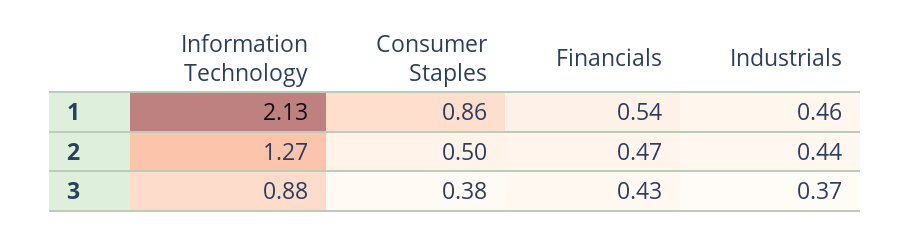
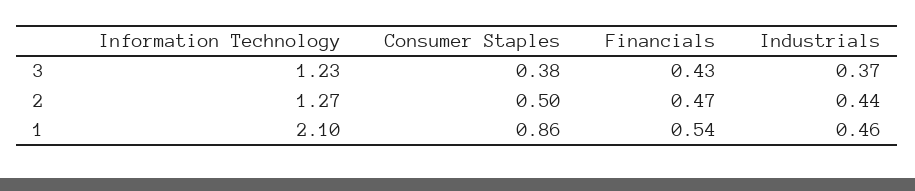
  {
    "Information Technology": {
-     "1": 2.13,
+     "1": 2.1,
      "2": 1.27,
-     "3": 0.88
+     "3": 1.23
    },
    "Consumer Staples": {
      "1": 0.86,
      "2": 0.5,
      "3": 0.38
    },
    "Financials": {
      "1": 0.54,
      "2": 0.47,
      "3": 0.43
    },
    "Industrials": {
      "1": 0.46,
      "2": 0.44,
      "3": 0.37
    }
  }

